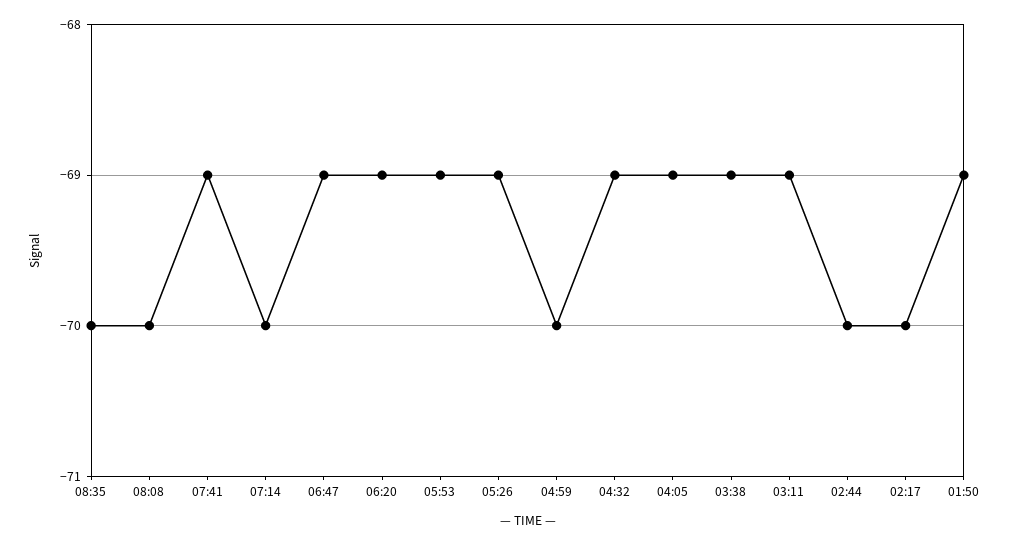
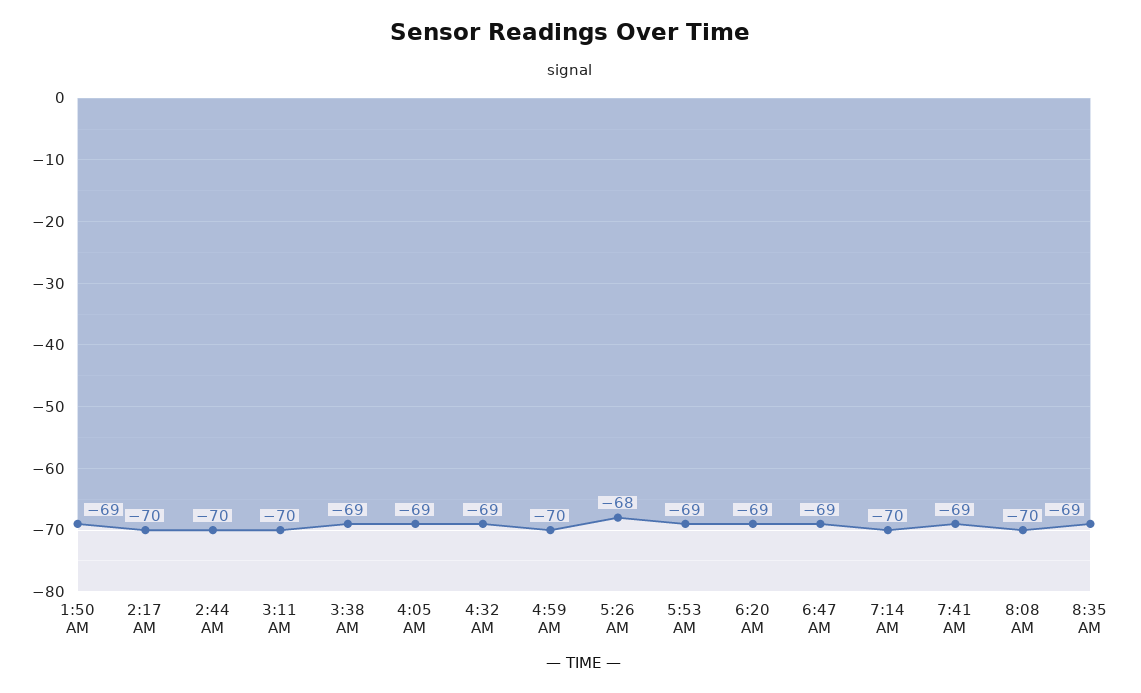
  {
-   "08:35": -70,
+   "08:35": -69,
    "08:08": -70,
    "07:41": -69,
    "07:14": -70,
    "06:47": -69,
    "06:20": -69,
    "05:53": -69,
-   "05:26": -69,
+   "05:26": -68,
    "04:59": -70,
    "04:32": -69,
    "04:05": -69,
    "03:38": -69,
-   "03:11": -69,
+   "03:11": -70,
    "02:44": -70,
    "02:17": -70,
    "01:50": -69
  }

